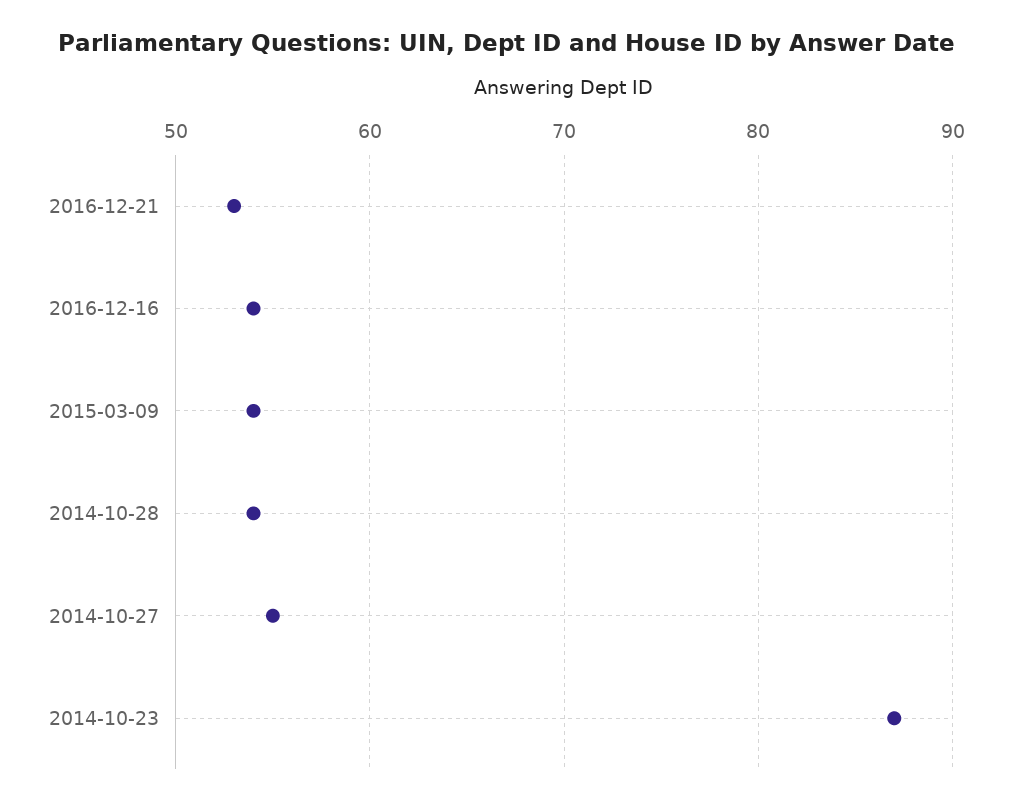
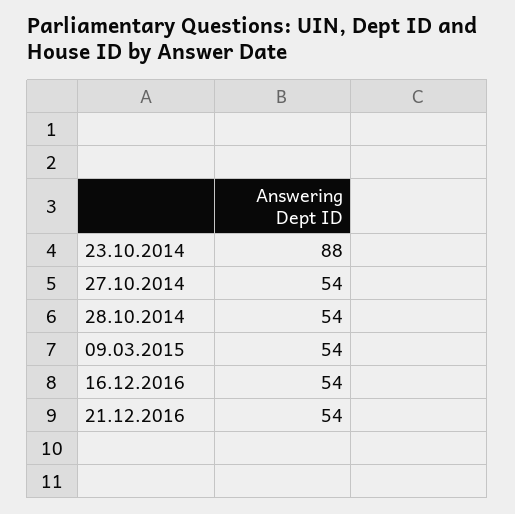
  {
-   "2016-12-21": 53,
+   "2016-12-21": 54,
    "2016-12-16": 54,
    "2015-03-09": 54,
    "2014-10-28": 54,
-   "2014-10-27": 55,
+   "2014-10-27": 54,
-   "2014-10-23": 87
+   "2014-10-23": 88
  }

